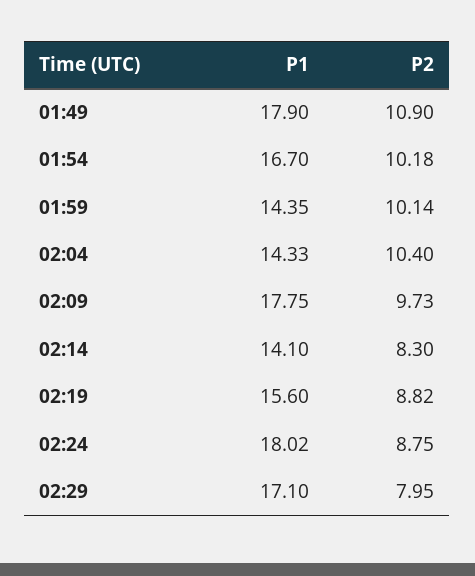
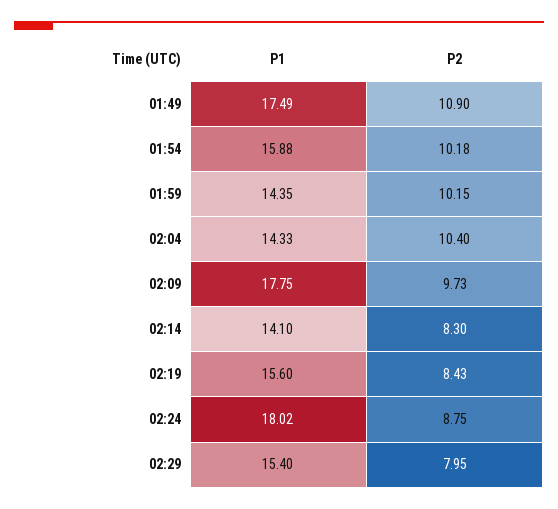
  {
    "P1": {
-     "01:49": 17.9,
+     "01:49": 17.49,
-     "01:54": 16.7,
+     "01:54": 15.88,
      "01:59": 14.35,
      "02:04": 14.33,
      "02:09": 17.75,
      "02:14": 14.1,
      "02:19": 15.6,
      "02:24": 18.02,
-     "02:29": 17.1
+     "02:29": 15.4
    },
    "P2": {
      "01:49": 10.9,
      "01:54": 10.18,
-     "01:59": 10.14,
+     "01:59": 10.15,
      "02:04": 10.4,
      "02:09": 9.73,
      "02:14": 8.3,
-     "02:19": 8.82,
+     "02:19": 8.43,
      "02:24": 8.75,
      "02:29": 7.95
    }
  }

